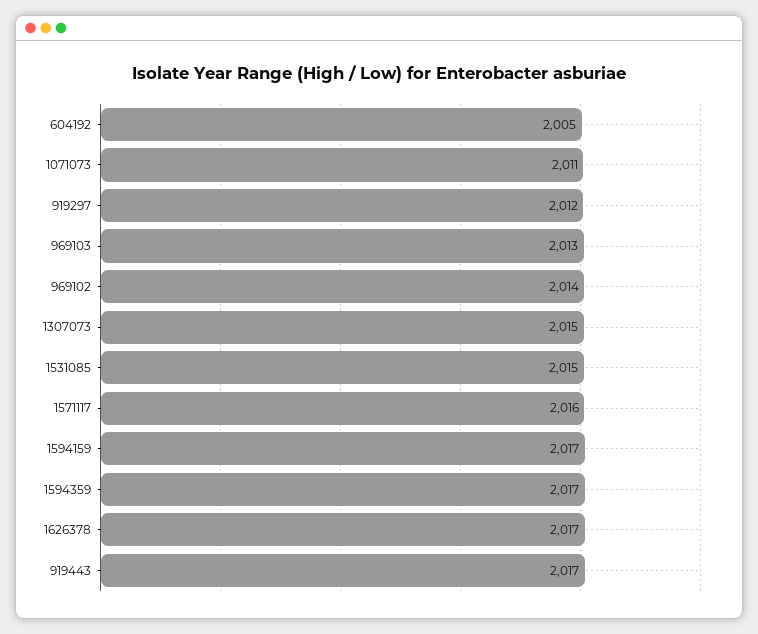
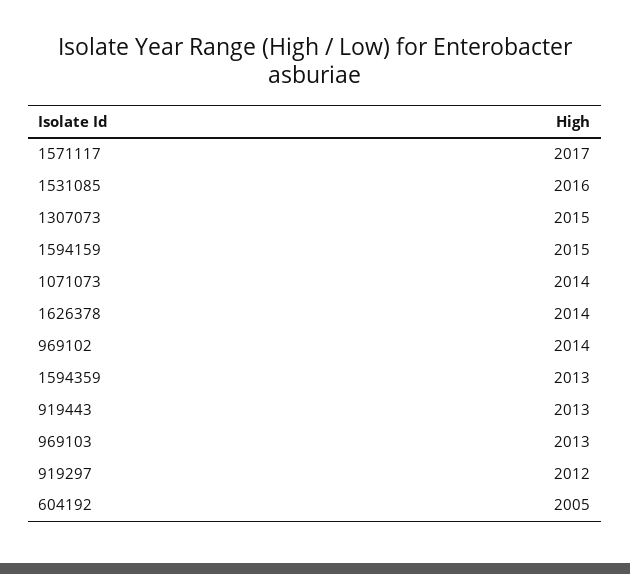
  {
    "604192": 2005,
-   "1071073": 2011,
+   "1071073": 2014,
    "919297": 2012,
    "969103": 2013,
    "969102": 2014,
    "1307073": 2015,
-   "1531085": 2015,
+   "1531085": 2016,
-   "1571117": 2016,
+   "1571117": 2017,
-   "1594159": 2017,
+   "1594159": 2015,
-   "1594359": 2017,
+   "1594359": 2013,
-   "1626378": 2017,
+   "1626378": 2014,
-   "919443": 2017
+   "919443": 2013
  }

